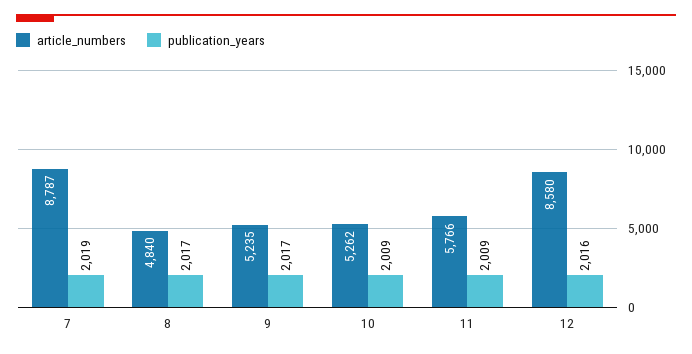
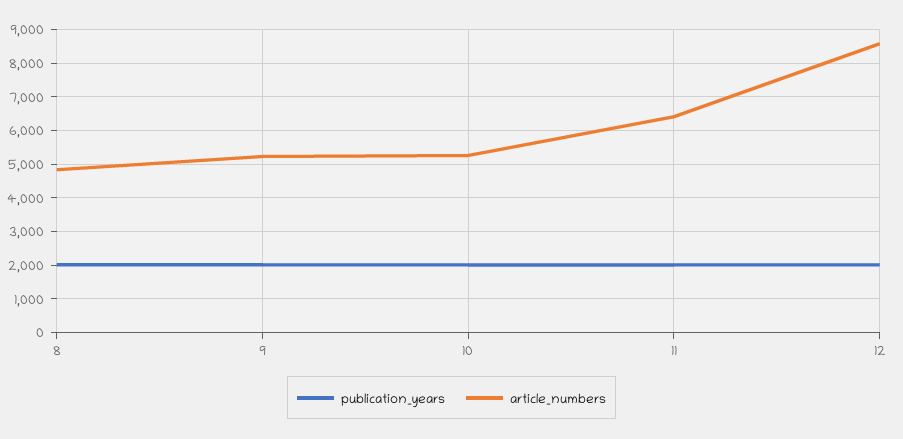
  {
    "article_numbers": {
-     "7": 8787,
      "8": 4840,
      "9": 5235,
      "10": 5262,
-     "11": 5766,
+     "11": 6400,
      "12": 8580
    },
    "publication_years": {
-     "7": 2019,
      "8": 2017,
      "9": 2017,
      "10": 2009,
      "11": 2009,
      "12": 2016
    }
  }

